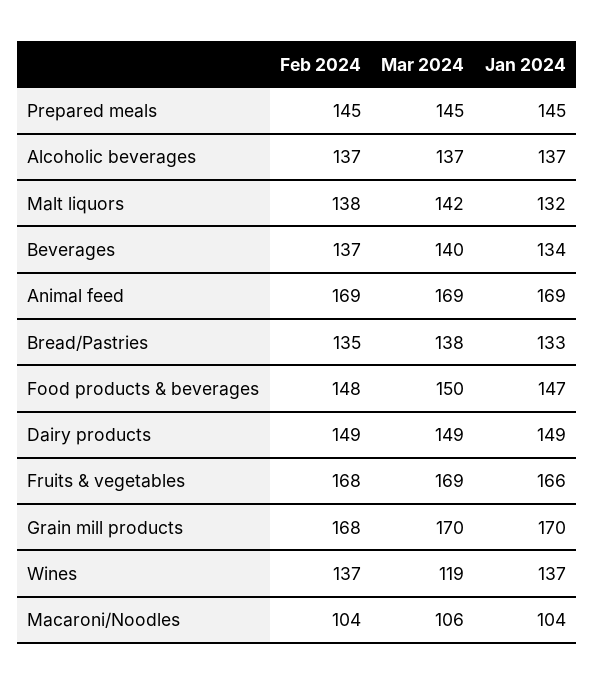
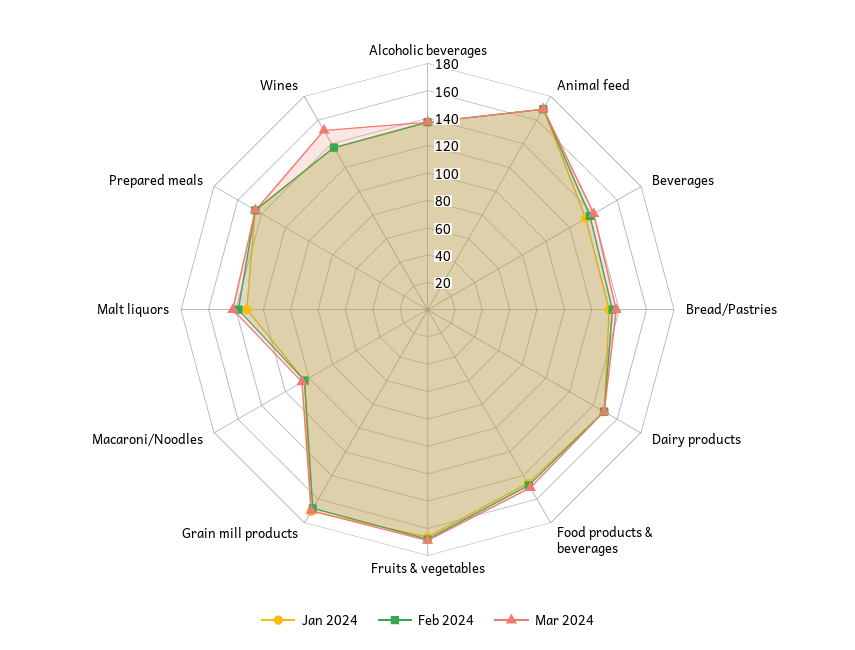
  {
    "Feb 2024": {
      "Prepared meals": 145,
      "Alcoholic beverages": 137,
      "Malt liquors": 138,
      "Beverages": 137,
      "Animal feed": 169,
      "Bread/Pastries": 135,
      "Food products & beverages": 148,
      "Dairy products": 149,
      "Fruits & vegetables": 168,
      "Grain mill products": 168,
      "Wines": 137,
      "Macaroni/Noodles": 104
    },
    "Mar 2024": {
      "Prepared meals": 145,
      "Alcoholic beverages": 137,
      "Malt liquors": 142,
      "Beverages": 140,
      "Animal feed": 169,
      "Bread/Pastries": 138,
      "Food products & beverages": 150,
      "Dairy products": 149,
      "Fruits & vegetables": 169,
      "Grain mill products": 170,
-     "Wines": 119,
+     "Wines": 150,
      "Macaroni/Noodles": 106
    },
    "Jan 2024": {
      "Prepared meals": 145,
      "Alcoholic beverages": 137,
      "Malt liquors": 132,
      "Beverages": 134,
      "Animal feed": 169,
      "Bread/Pastries": 133,
      "Food products & beverages": 147,
      "Dairy products": 149,
      "Fruits & vegetables": 166,
      "Grain mill products": 170,
      "Wines": 137,
      "Macaroni/Noodles": 104
    }
  }

